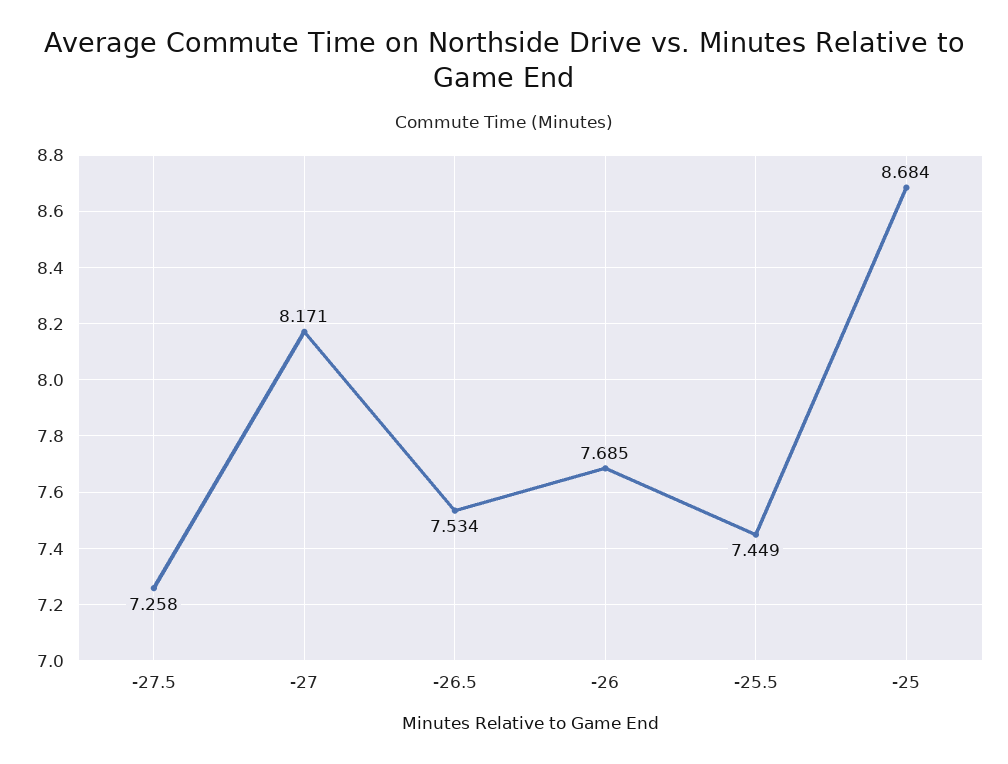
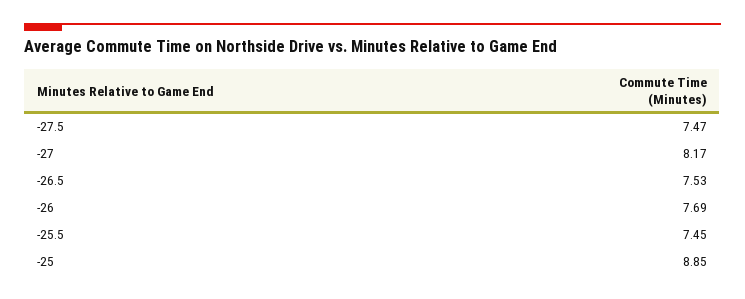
  {
-   "-27.5": 7.258,
+   "-27.5": 7.47,
    "-27": 8.171,
    "-26.5": 7.534,
    "-26": 7.685,
    "-25.5": 7.449,
-   "-25": 8.684
+   "-25": 8.85
  }

